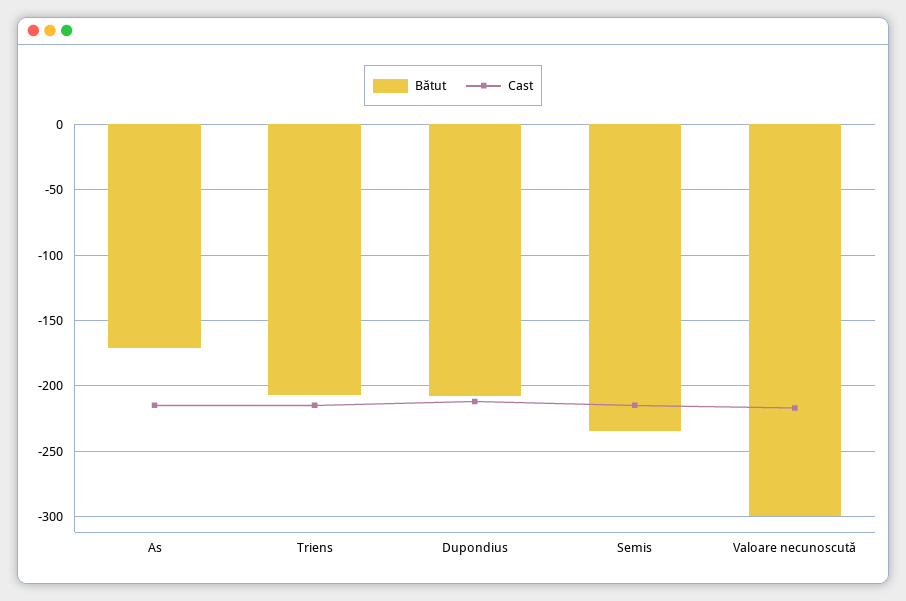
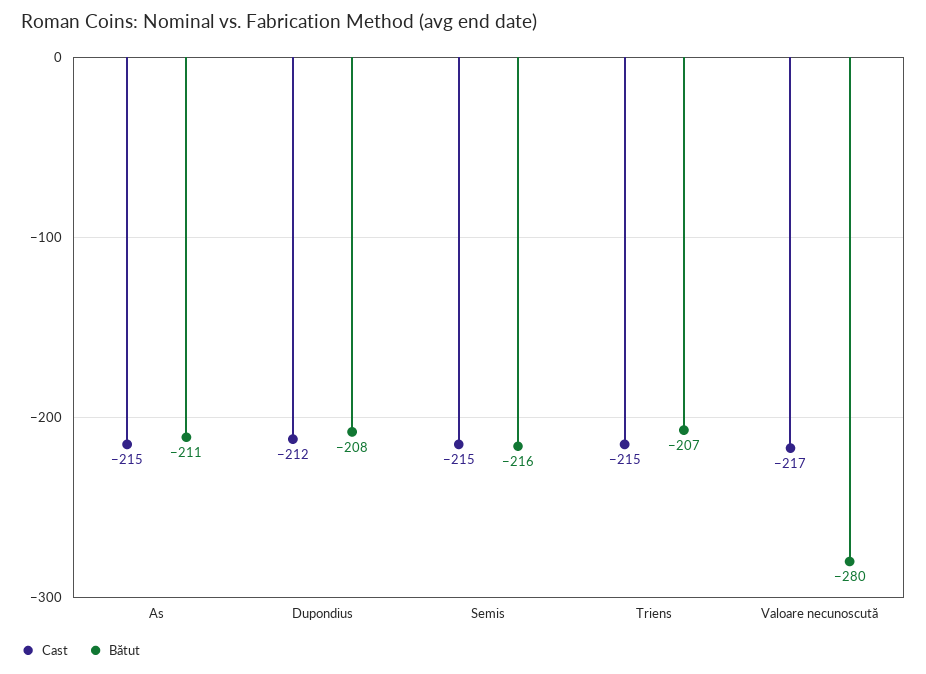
  {
    "Bătut": {
-     "As": -170,
+     "As": -211,
      "Triens": -207,
      "Dupondius": -208,
-     "Semis": -235,
+     "Semis": -216,
-     "Valoare necunoscută": -300
+     "Valoare necunoscută": -280
    },
    "Cast": {
      "As": -215,
      "Triens": -215,
      "Dupondius": -212,
      "Semis": -215,
      "Valoare necunoscută": -217
    }
  }

